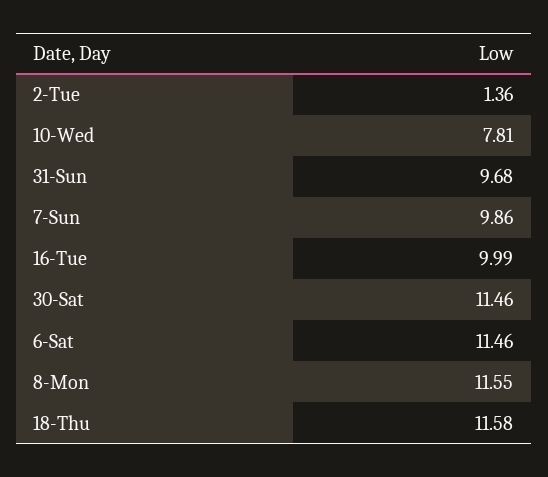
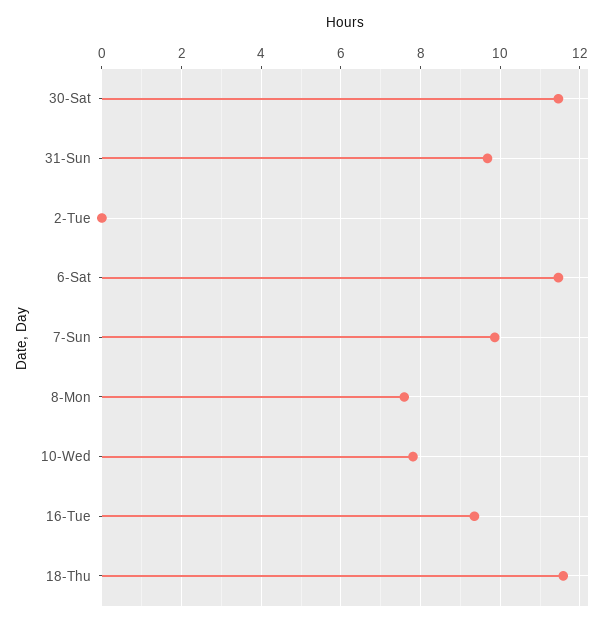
  {
-   "2-Tue": 1.36,
+   "2-Tue": 0,
    "10-Wed": 7.81,
    "31-Sun": 9.68,
    "7-Sun": 9.86,
-   "16-Tue": 9.99,
+   "16-Tue": 9.4,
    "30-Sat": 11.46,
    "6-Sat": 11.46,
-   "8-Mon": 11.55,
+   "8-Mon": 7.6,
    "18-Thu": 11.58
  }

